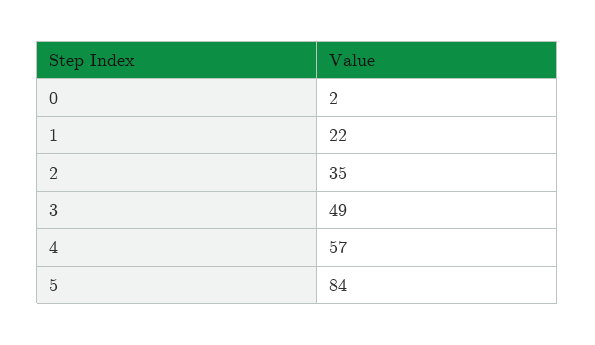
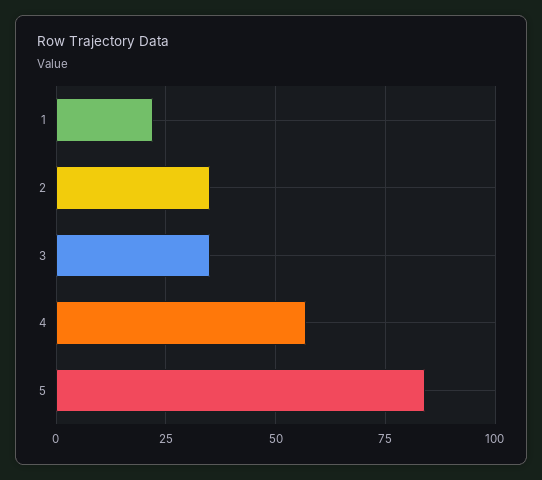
  {
-   "0": 2,
    "1": 22,
    "2": 35,
-   "3": 49,
+   "3": 35,
    "4": 57,
    "5": 84
  }

